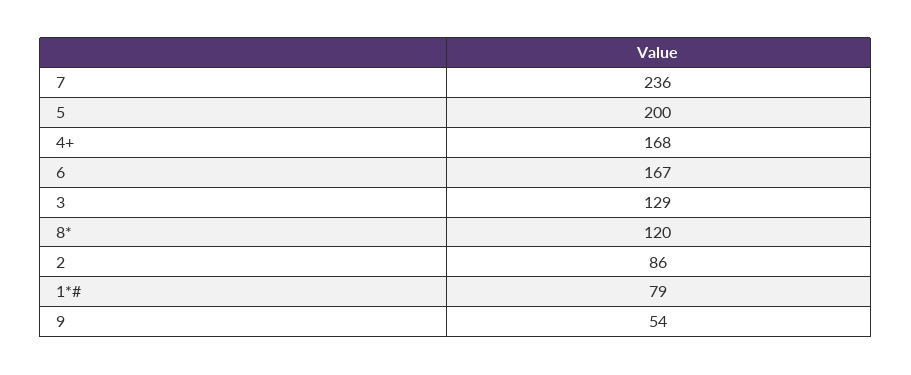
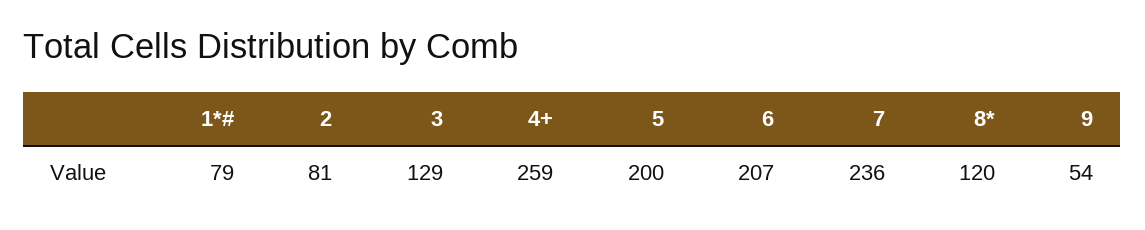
  {
    "7": 236,
    "5": 200,
-   "4+": 168,
+   "4+": 259,
-   "6": 167,
+   "6": 207,
    "3": 129,
    "8*": 120,
-   "2": 86,
+   "2": 81,
    "1*#": 79,
    "9": 54
  }

